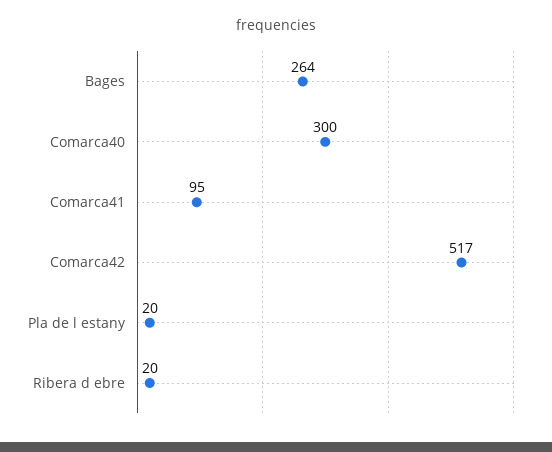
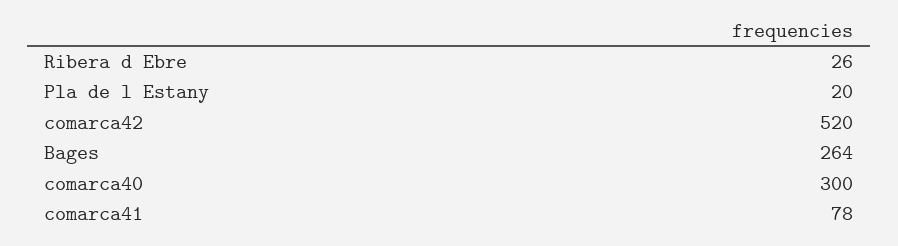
  {
    "Bages": 264,
    "Comarca40": 300,
-   "Comarca41": 95,
+   "Comarca41": 78,
-   "Comarca42": 517,
+   "Comarca42": 520,
    "Pla de l estany": 20,
-   "Ribera d ebre": 20
+   "Ribera d ebre": 26
  }

